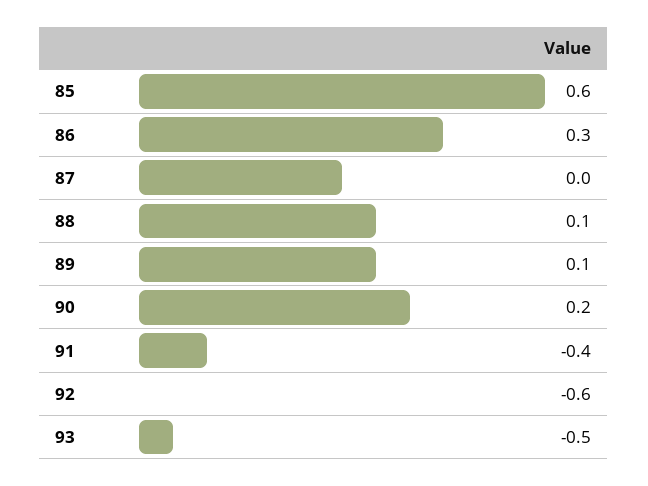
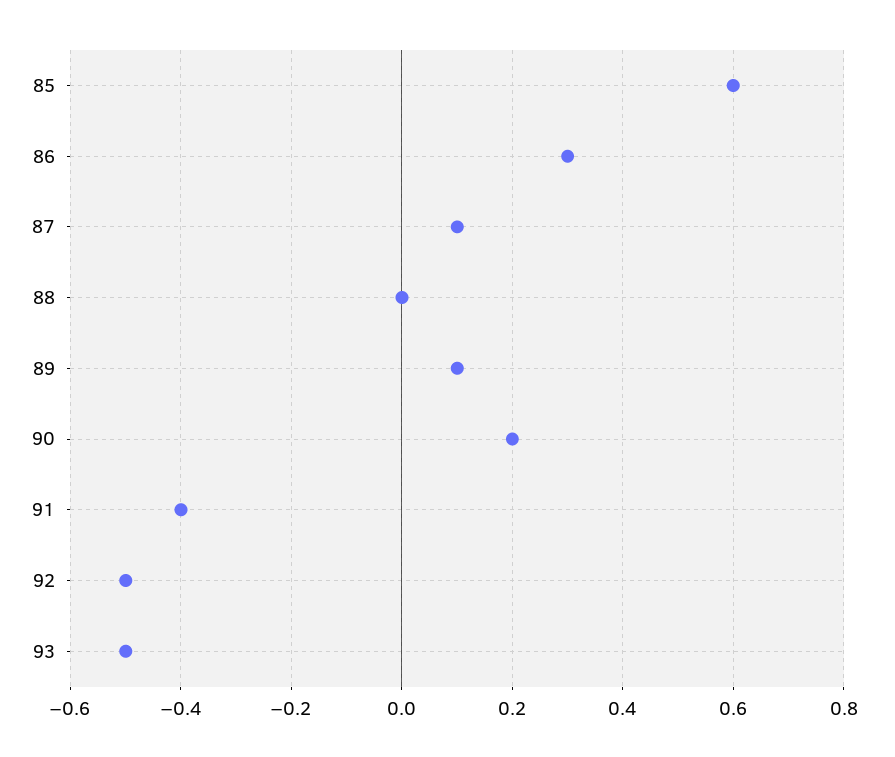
  {
    "85": 0.6,
    "86": 0.3,
-   "87": 0,
+   "87": 0.1,
-   "88": 0.1,
+   "88": 0,
    "89": 0.1,
    "90": 0.2,
    "91": -0.4,
-   "92": -0.6,
+   "92": -0.5,
    "93": -0.5
  }

